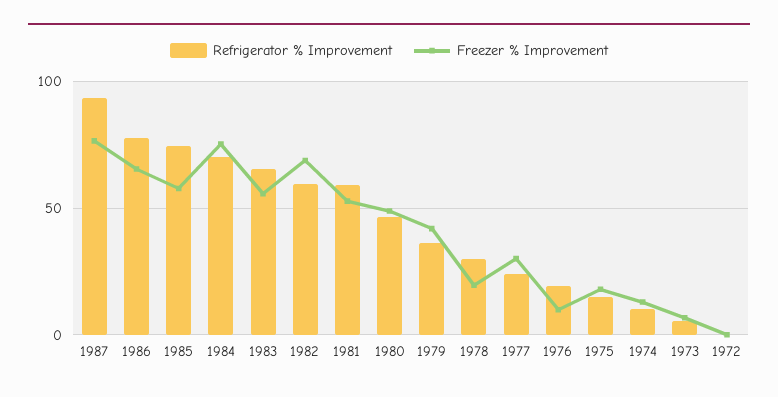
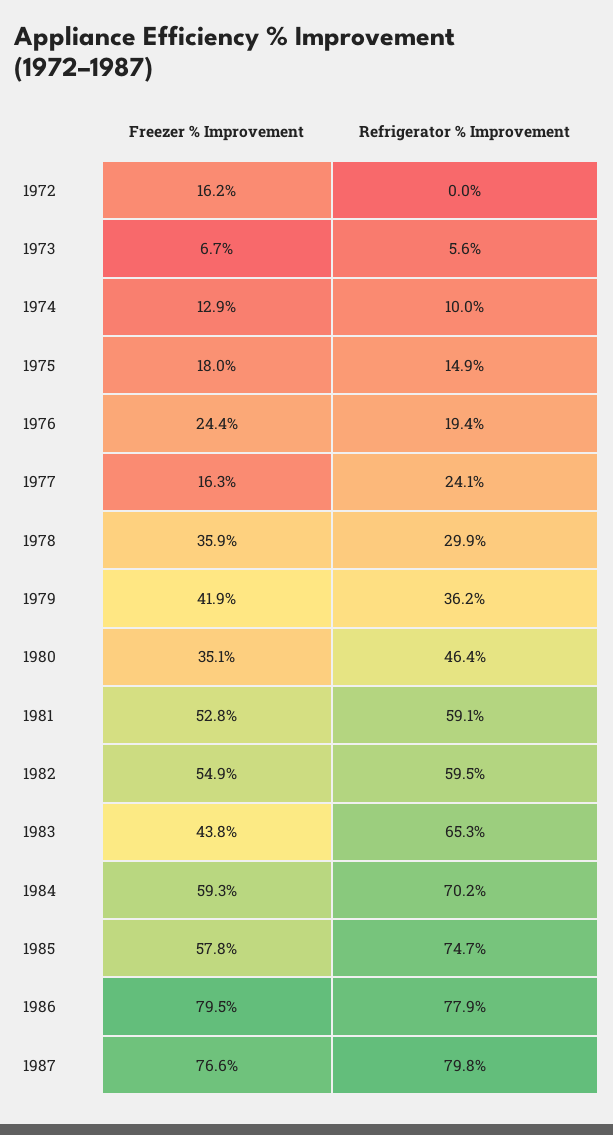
  {
    "Refrigerator % Improvement": {
-     "1987": 95,
+     "1987": 79.8,
      "1986": 77.9,
      "1985": 74.7,
      "1984": 70.2,
      "1983": 65.3,
      "1982": 59.5,
      "1981": 59.1,
      "1980": 46.4,
      "1979": 36.2,
      "1978": 29.9,
      "1977": 24.1,
      "1976": 19.4,
      "1975": 14.9,
      "1974": 10,
      "1973": 5.6,
      "1972": 0
    },
    "Freezer % Improvement": {
      "1987": 76.6,
-     "1986": 65,
+     "1986": 79.5,
      "1985": 57.8,
-     "1984": 75,
+     "1984": 59.3,
-     "1983": 55,
+     "1983": 43.8,
-     "1982": 70,
+     "1982": 54.9,
      "1981": 52.8,
-     "1980": 50,
+     "1980": 35.1,
      "1979": 41.9,
-     "1978": 20,
+     "1978": 35.9,
-     "1977": 30,
+     "1977": 16.3,
-     "1976": 10,
+     "1976": 24.4,
      "1975": 18,
      "1974": 12.9,
      "1973": 6.7,
-     "1972": 0
+     "1972": 16.2
    }
  }

